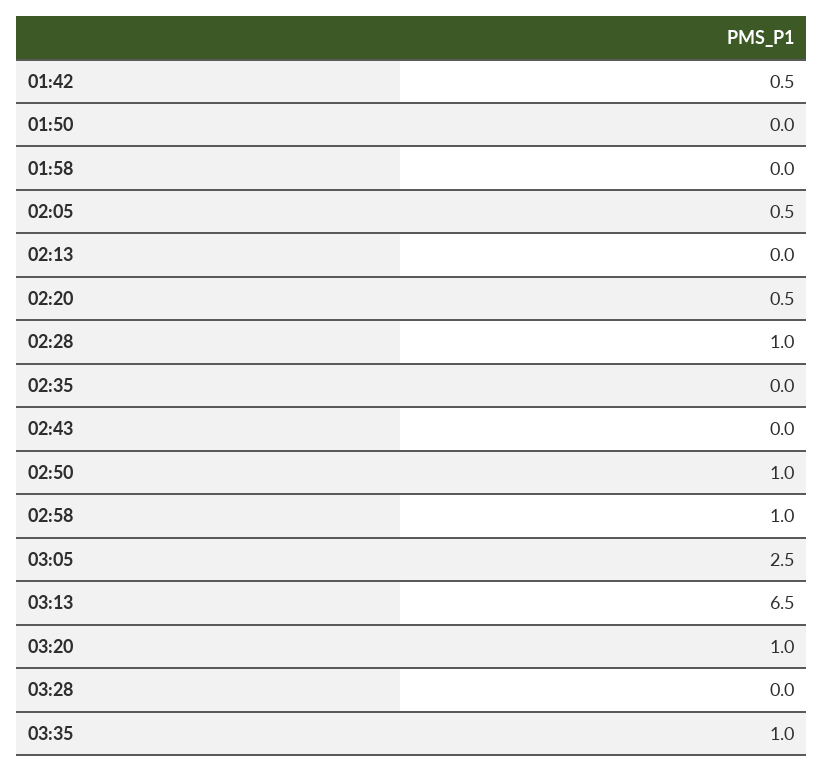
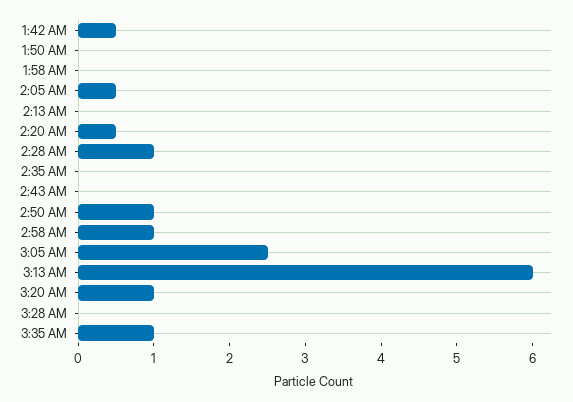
  {
    "01:42": 0.5,
    "01:50": 0,
    "01:58": 0,
    "02:05": 0.5,
    "02:13": 0,
    "02:20": 0.5,
    "02:28": 1,
    "02:35": 0,
    "02:43": 0,
    "02:50": 1,
    "02:58": 1,
    "03:05": 2.5,
-   "03:13": 6.5,
+   "03:13": 6,
    "03:20": 1,
    "03:28": 0,
    "03:35": 1
  }

